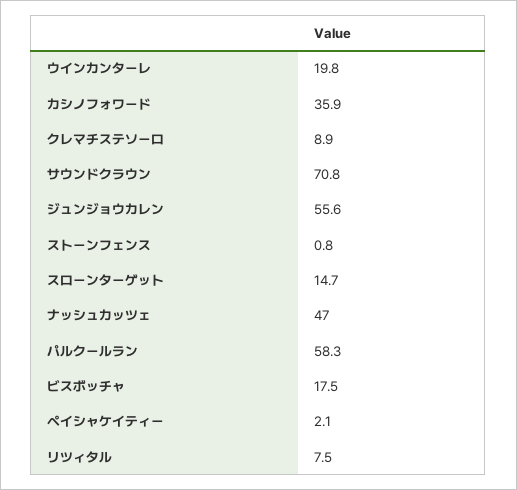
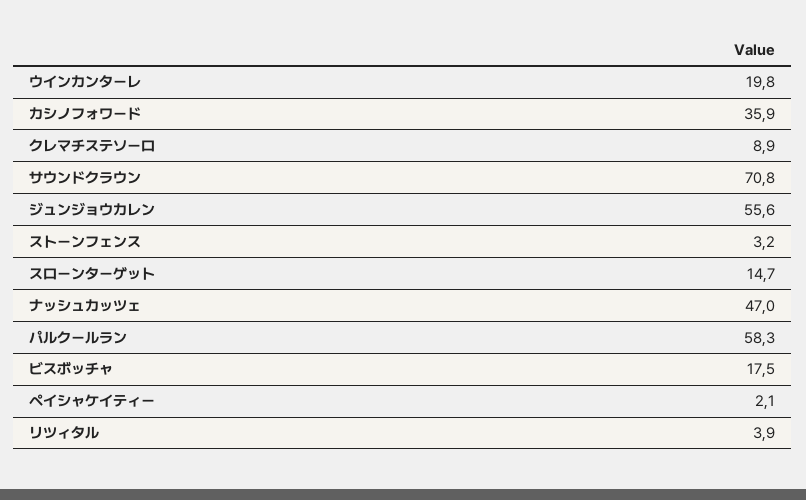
  {
    "ウインカンターレ": 19.8,
    "カシノフォワード": 35.9,
    "クレマチステソーロ": 8.9,
    "サウンドクラウン": 70.8,
    "ジュンジョウカレン": 55.6,
-   "ストーンフェンス": 0.8,
+   "ストーンフェンス": 3.2,
    "スローンターゲット": 14.7,
    "ナッシュカッツェ": 47,
    "パルクールラン": 58.3,
    "ビスボッチャ": 17.5,
    "ペイシャケイティー": 2.1,
-   "リツィタル": 7.5
+   "リツィタル": 3.9
  }

